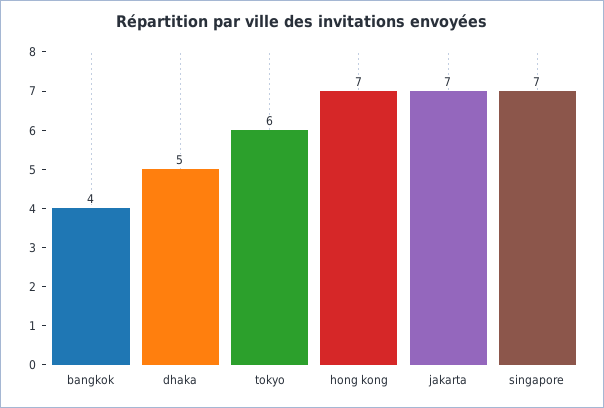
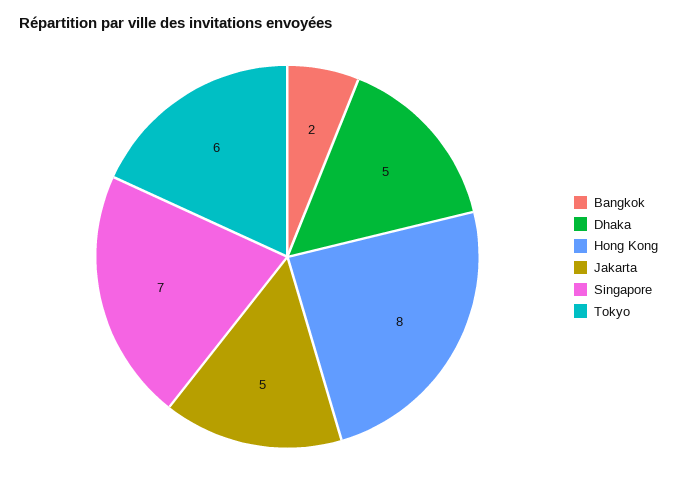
  {
-   "bangkok": 4,
+   "bangkok": 2,
    "dhaka": 5,
    "tokyo": 6,
-   "hong kong": 7,
+   "hong kong": 8,
-   "jakarta": 7,
+   "jakarta": 5,
    "singapore": 7
  }

